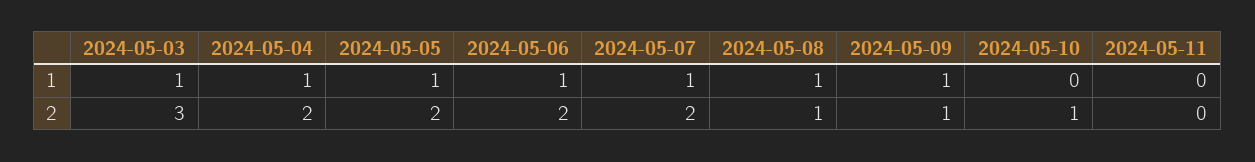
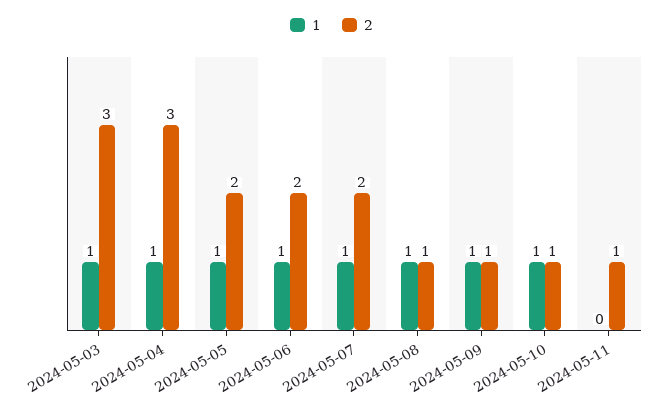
  {
    "1": {
      "2024-05-03": 1,
      "2024-05-04": 1,
      "2024-05-05": 1,
      "2024-05-06": 1,
      "2024-05-07": 1,
      "2024-05-08": 1,
      "2024-05-09": 1,
-     "2024-05-10": 0,
+     "2024-05-10": 1,
      "2024-05-11": 0
    },
    "2": {
      "2024-05-03": 3,
-     "2024-05-04": 2,
+     "2024-05-04": 3,
      "2024-05-05": 2,
      "2024-05-06": 2,
      "2024-05-07": 2,
      "2024-05-08": 1,
      "2024-05-09": 1,
      "2024-05-10": 1,
-     "2024-05-11": 0
+     "2024-05-11": 1
    }
  }

